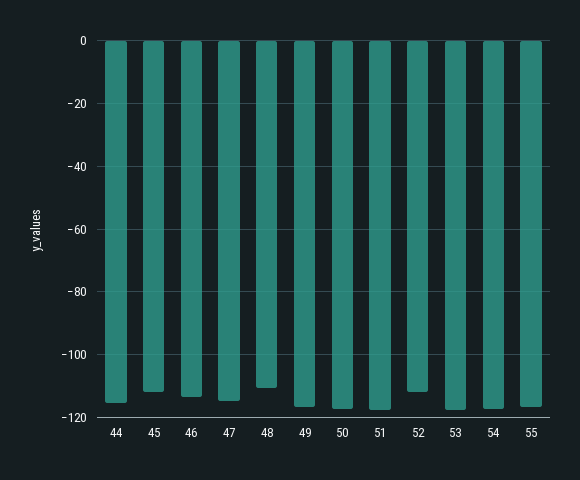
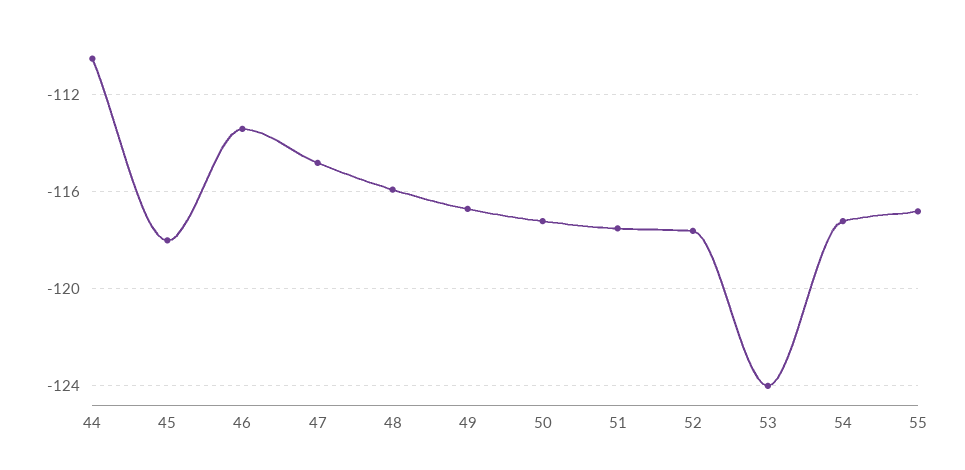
  {
-   "44": -116,
+   "44": -110.5,
-   "45": -112,
+   "45": -118,
    "46": -113.5,
    "47": -115,
-   "48": -110,
+   "48": -116,
    "49": -116.5,
    "50": -117,
    "51": -117.5,
-   "52": -112,
+   "52": -117.5,
-   "53": -118,
+   "53": -124,
    "54": -117,
    "55": -117
  }

